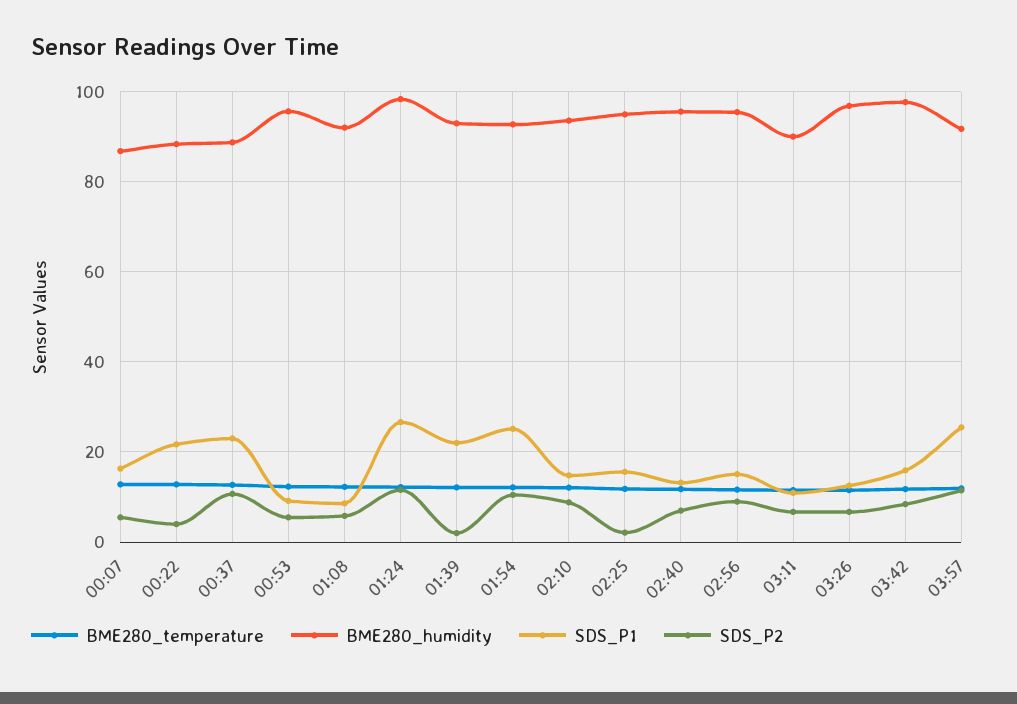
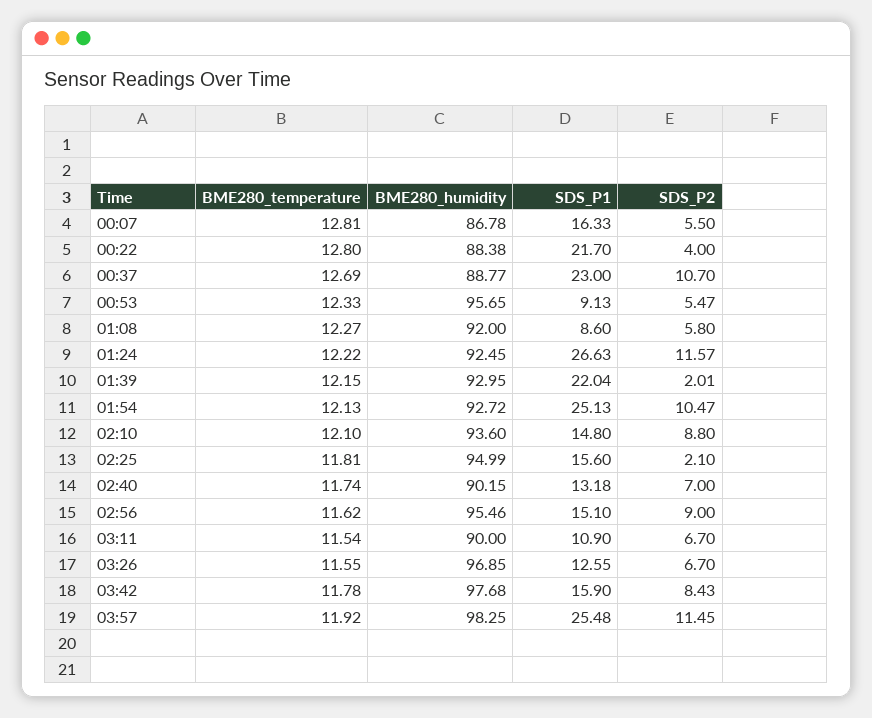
  {
    "BME280_temperature": {
      "00:07": 12.81,
      "00:22": 12.8,
      "00:37": 12.69,
      "00:53": 12.33,
      "01:08": 12.27,
      "01:24": 12.22,
      "01:39": 12.15,
      "01:54": 12.13,
      "02:10": 12.1,
      "02:25": 11.81,
      "02:40": 11.74,
      "02:56": 11.62,
      "03:11": 11.54,
      "03:26": 11.55,
      "03:42": 11.78,
      "03:57": 11.92
    },
    "BME280_humidity": {
      "00:07": 86.78,
      "00:22": 88.38,
      "00:37": 88.77,
      "00:53": 95.65,
      "01:08": 92,
-     "01:24": 98,
+     "01:24": 92.45,
      "01:39": 92.95,
      "01:54": 92.72,
      "02:10": 93.6,
      "02:25": 94.99,
-     "02:40": 96,
+     "02:40": 90.15,
      "02:56": 95.46,
      "03:11": 90,
      "03:26": 96.85,
      "03:42": 97.68,
-     "03:57": 92
+     "03:57": 98.25
    },
    "SDS_P1": {
      "00:07": 16.33,
      "00:22": 21.7,
      "00:37": 23,
      "00:53": 9.13,
      "01:08": 8.6,
      "01:24": 26.63,
      "01:39": 22.04,
      "01:54": 25.13,
      "02:10": 14.8,
      "02:25": 15.6,
      "02:40": 13.18,
      "02:56": 15.1,
      "03:11": 10.9,
      "03:26": 12.55,
      "03:42": 15.9,
      "03:57": 25.48
    },
    "SDS_P2": {
      "00:07": 5.5,
      "00:22": 4,
      "00:37": 10.7,
      "00:53": 5.47,
      "01:08": 5.8,
      "01:24": 11.57,
      "01:39": 2.01,
      "01:54": 10.47,
      "02:10": 8.8,
      "02:25": 2.1,
      "02:40": 7,
      "02:56": 9,
      "03:11": 6.7,
      "03:26": 6.7,
      "03:42": 8.43,
      "03:57": 11.45
    }
  }

